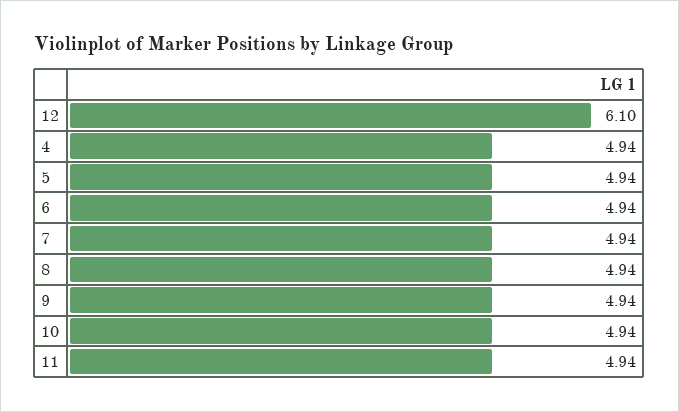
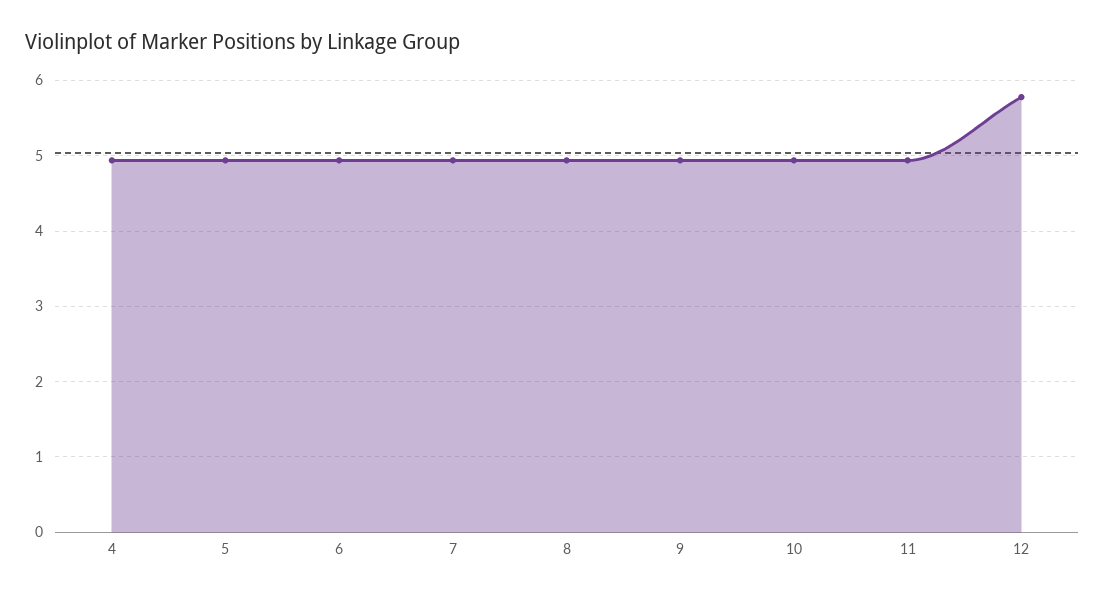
  {
-   "12": 6.1,
+   "12": 5.8,
    "4": 4.94,
    "5": 4.94,
    "6": 4.94,
    "7": 4.94,
    "8": 4.94,
    "9": 4.94,
    "10": 4.94,
    "11": 4.94
  }

